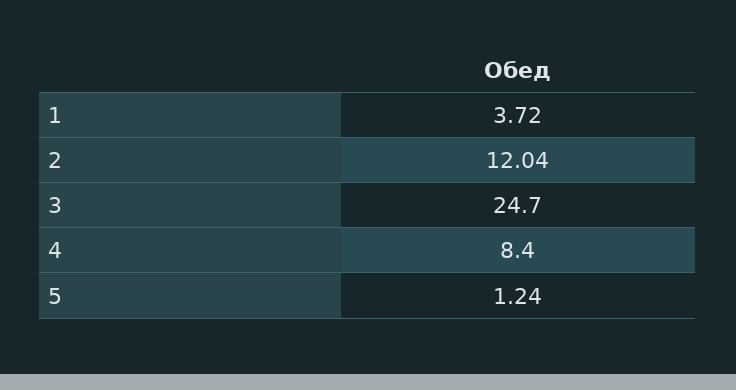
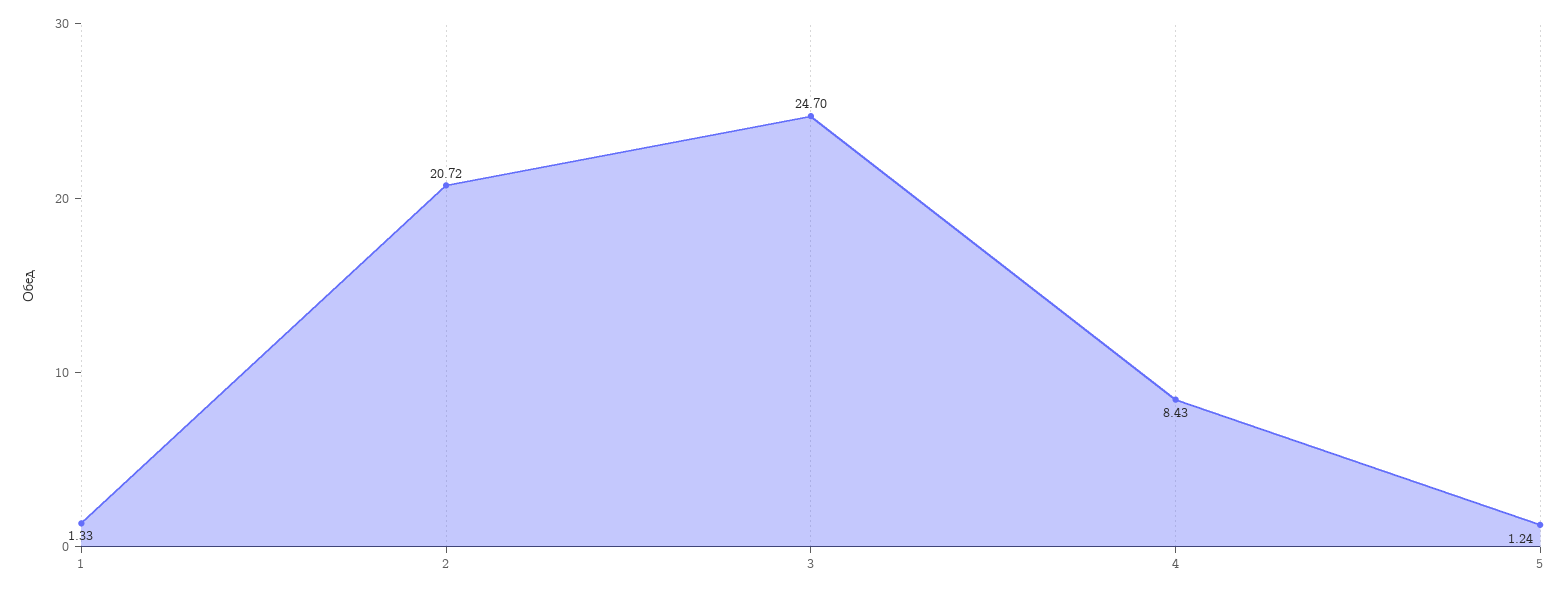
  {
-   "1": 3.72,
+   "1": 1.33,
-   "2": 12.04,
+   "2": 20.72,
    "3": 24.7,
-   "4": 8.4,
+   "4": 8.43,
    "5": 1.24
  }

